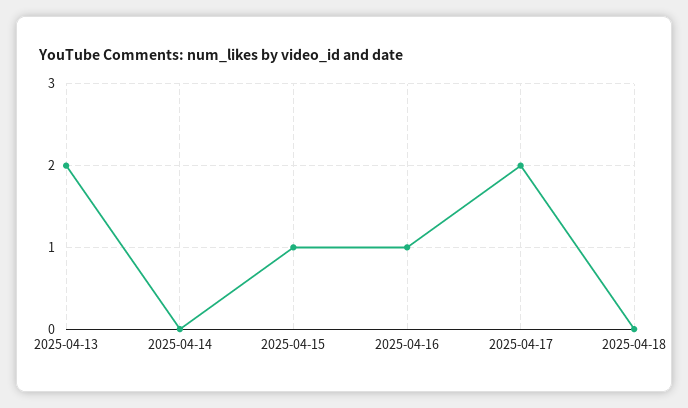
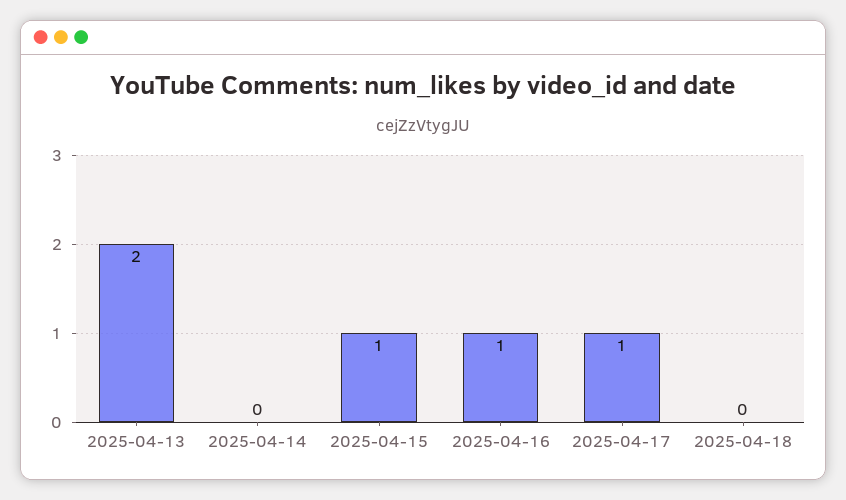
  {
    "2025-04-13": 2,
    "2025-04-14": 0,
    "2025-04-15": 1,
    "2025-04-16": 1,
-   "2025-04-17": 2,
+   "2025-04-17": 1,
    "2025-04-18": 0
  }

